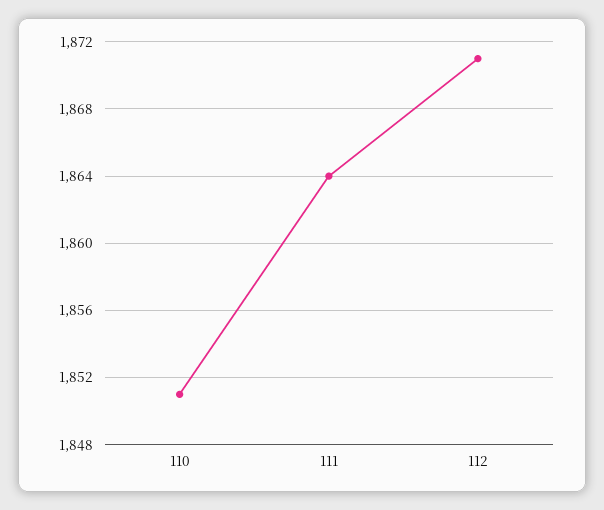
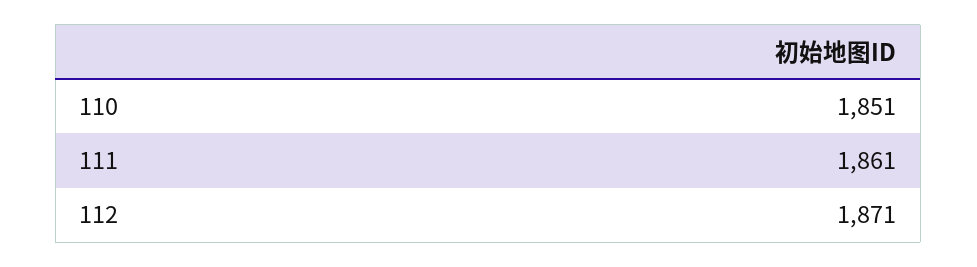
  {
    "110": 1851,
-   "111": 1864,
+   "111": 1861,
    "112": 1871
  }

